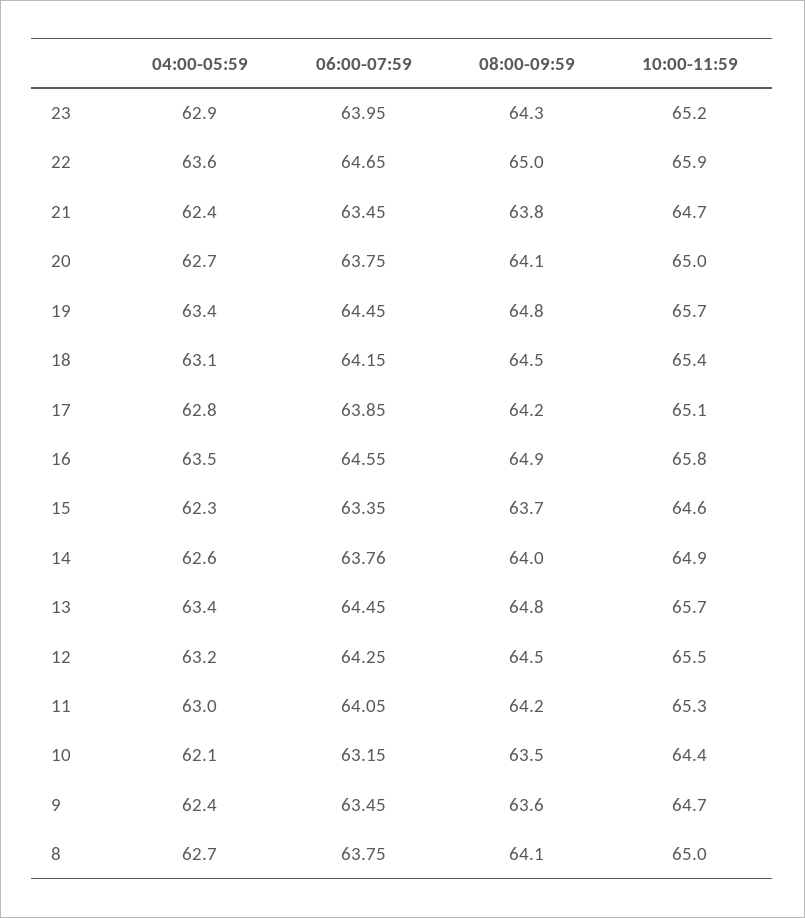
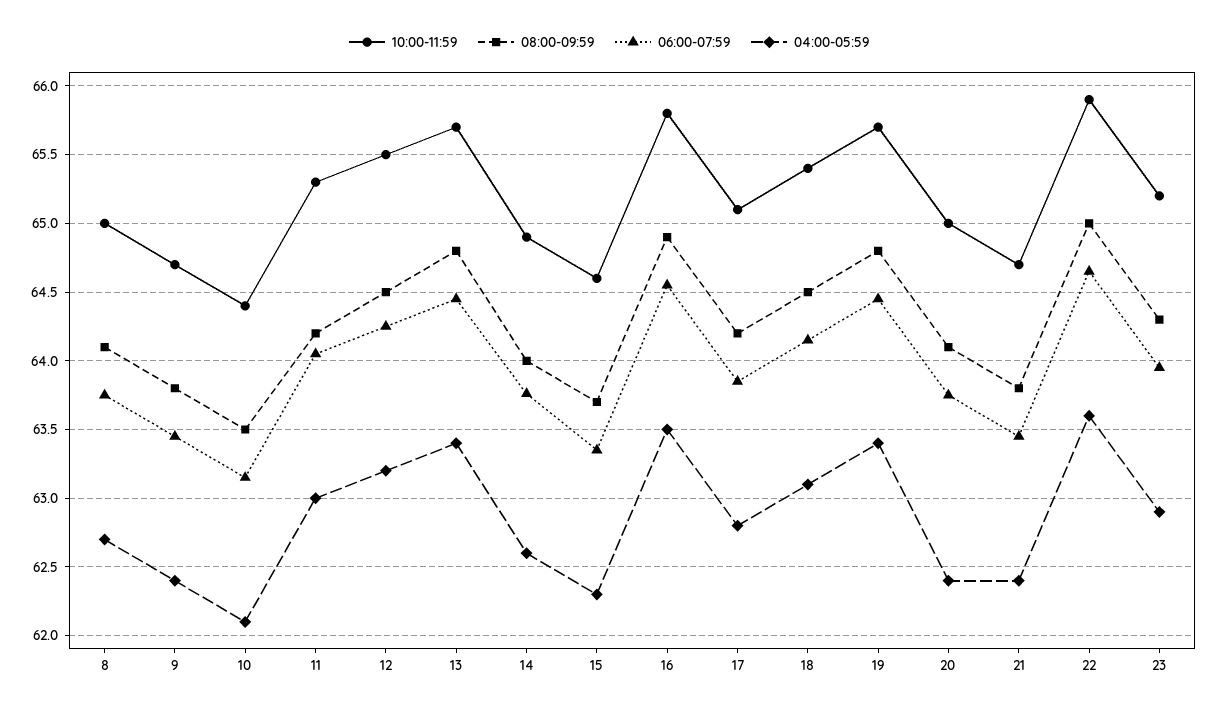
  {
    "04:00-05:59": {
      "23": 62.9,
      "22": 63.6,
      "21": 62.4,
-     "20": 62.7,
+     "20": 62.4,
      "19": 63.4,
      "18": 63.1,
      "17": 62.8,
      "16": 63.5,
      "15": 62.3,
      "14": 62.6,
      "13": 63.4,
      "12": 63.2,
      "11": 63,
      "10": 62.1,
      "9": 62.4,
      "8": 62.7
    },
    "06:00-07:59": {
      "23": 63.95,
      "22": 64.65,
      "21": 63.45,
      "20": 63.75,
      "19": 64.45,
      "18": 64.15,
      "17": 63.85,
      "16": 64.55,
      "15": 63.35,
      "14": 63.76,
      "13": 64.45,
      "12": 64.25,
      "11": 64.05,
      "10": 63.15,
      "9": 63.45,
      "8": 63.75
    },
    "08:00-09:59": {
      "23": 64.3,
      "22": 65,
      "21": 63.8,
      "20": 64.1,
      "19": 64.8,
      "18": 64.5,
      "17": 64.2,
      "16": 64.9,
      "15": 63.7,
      "14": 64,
      "13": 64.8,
      "12": 64.5,
      "11": 64.2,
      "10": 63.5,
-     "9": 63.6,
+     "9": 63.8,
      "8": 64.1
    },
    "10:00-11:59": {
      "23": 65.2,
      "22": 65.9,
      "21": 64.7,
      "20": 65,
      "19": 65.7,
      "18": 65.4,
      "17": 65.1,
      "16": 65.8,
      "15": 64.6,
      "14": 64.9,
      "13": 65.7,
      "12": 65.5,
      "11": 65.3,
      "10": 64.4,
      "9": 64.7,
      "8": 65
    }
  }

